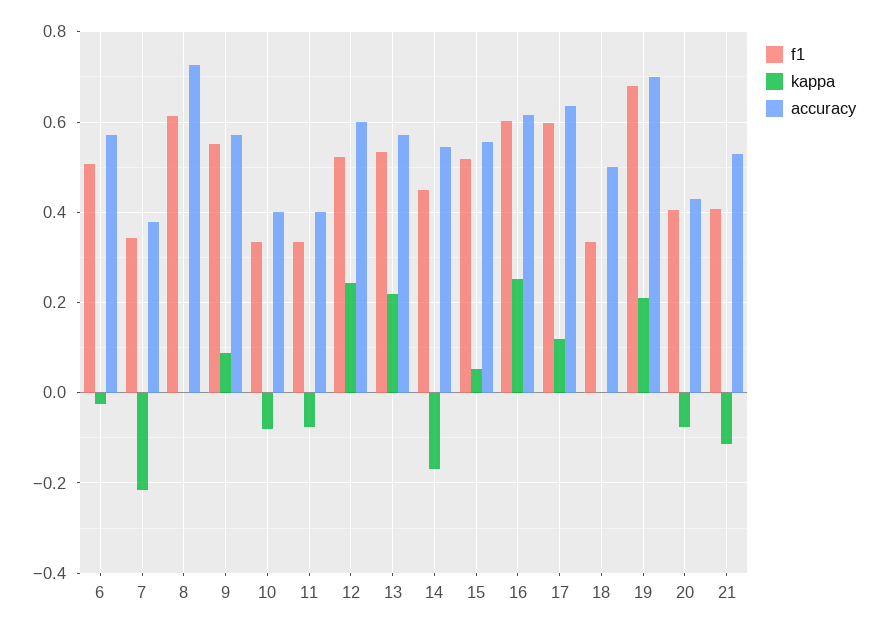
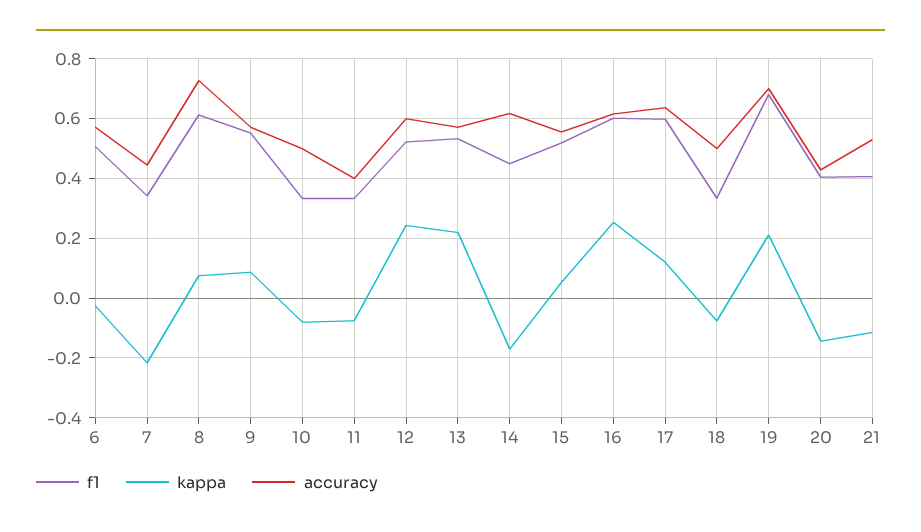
  {
    "f1": {
      "6": 0.5,
      "7": 0.34,
      "8": 0.62,
      "9": 0.56,
      "10": 0.34,
      "11": 0.34,
      "12": 0.52,
      "13": 0.54,
      "14": 0.44,
      "15": 0.52,
      "16": 0.6,
      "17": 0.6,
      "18": 0.34,
      "19": 0.68,
      "20": 0.4,
      "21": 0.4
    },
    "kappa": {
      "6": -0.02,
      "7": -0.22,
-     "8": 0,
+     "8": 0.075,
      "9": 0.08,
      "10": -0.08,
      "11": -0.08,
      "12": 0.24,
      "13": 0.22,
      "14": -0.18,
      "15": 0.06,
      "16": 0.26,
      "17": 0.12,
-     "18": 0,
+     "18": -0.075,
      "19": 0.22,
-     "20": -0.08,
+     "20": -0.15,
      "21": -0.12
    },
    "accuracy": {
      "6": 0.58,
-     "7": 0.38,
+     "7": 0.45,
      "8": 0.72,
      "9": 0.58,
-     "10": 0.4,
+     "10": 0.5,
      "11": 0.4,
      "12": 0.6,
      "13": 0.58,
-     "14": 0.54,
+     "14": 0.625,
      "15": 0.56,
      "16": 0.62,
      "17": 0.64,
      "18": 0.5,
      "19": 0.7,
      "20": 0.42,
      "21": 0.52
    }
  }

